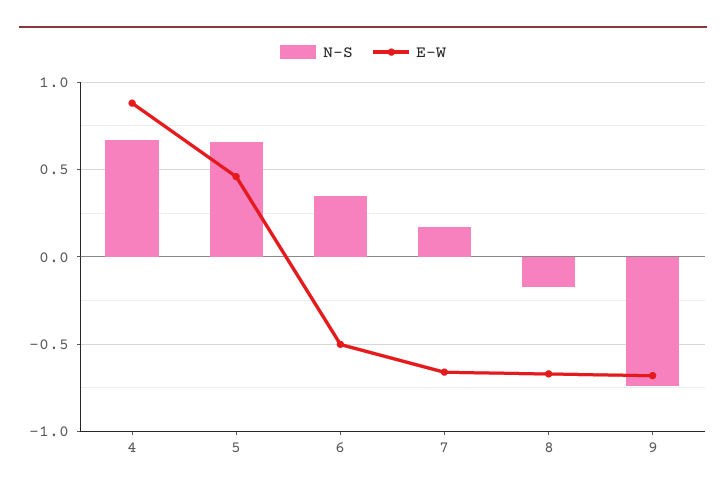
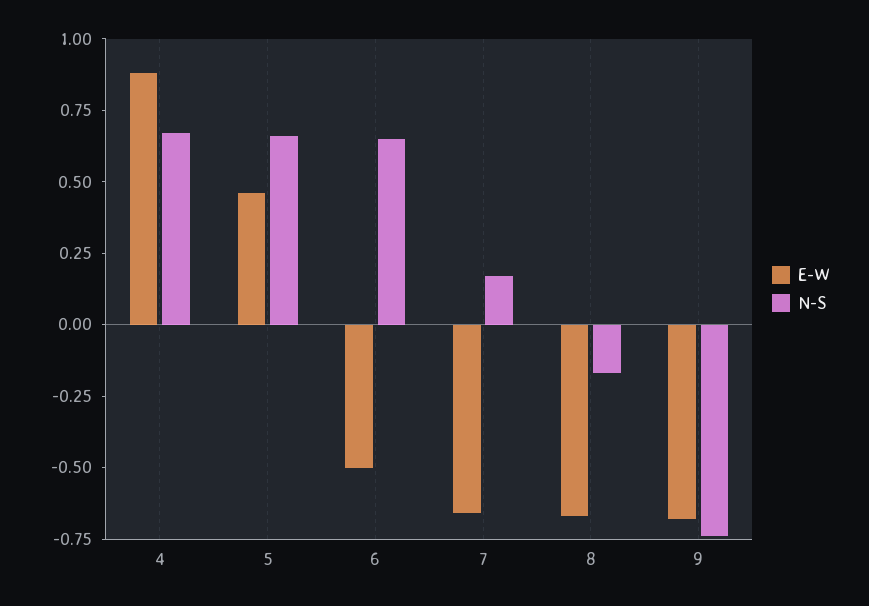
  {
    "N-S": {
      "4": 0.65,
      "5": 0.65,
-     "6": 0.35,
+     "6": 0.65,
      "7": 0.15,
      "8": -0.15,
      "9": -0.75
    },
    "E-W": {
      "4": 0.9,
      "5": 0.45,
      "6": -0.5,
      "7": -0.65,
      "8": -0.65,
      "9": -0.7
    }
  }

